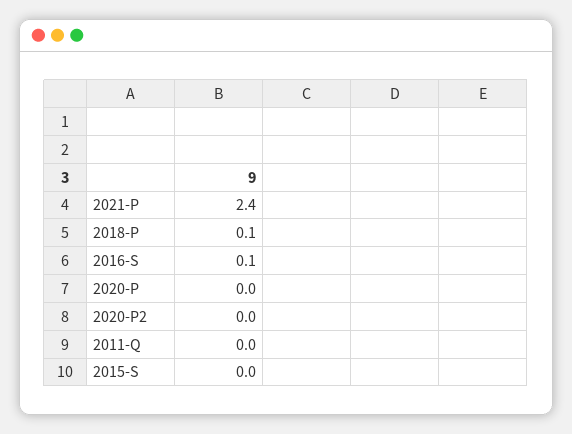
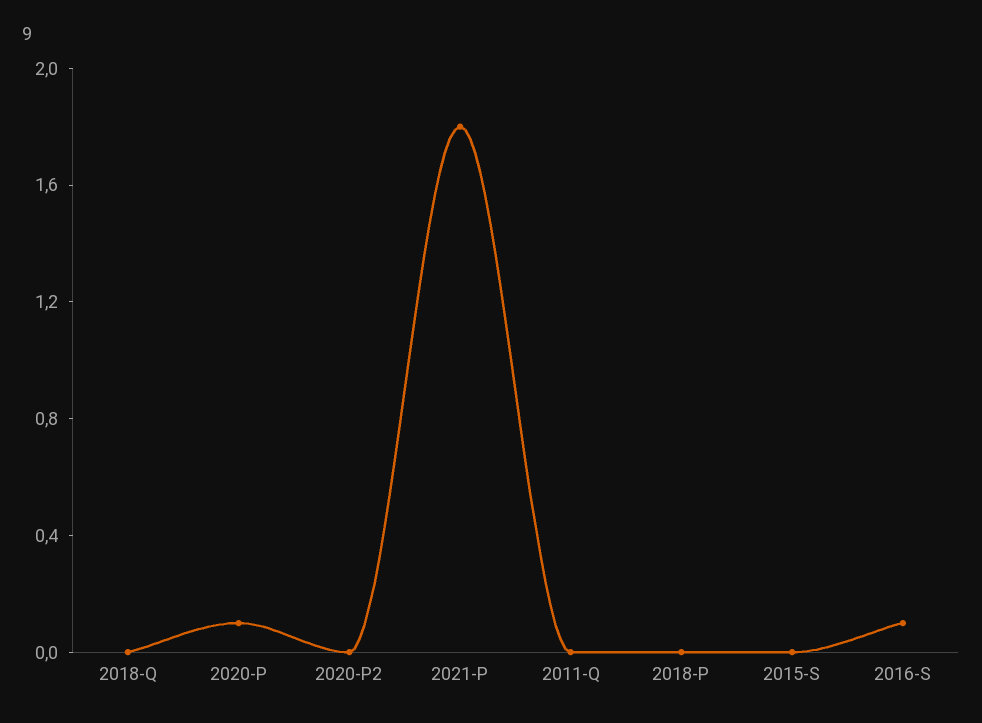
  {
-   "2021-P": 2.4,
+   "2021-P": 1.8,
-   "2018-P": 0.1,
+   "2018-P": 0,
    "2016-S": 0.1,
-   "2020-P": 0,
+   "2020-P": 0.1,
    "2020-P2": 0,
    "2011-Q": 0,
-   "2015-S": 0
+   "2015-S": 0,
+   "2018-Q": 0
  }

